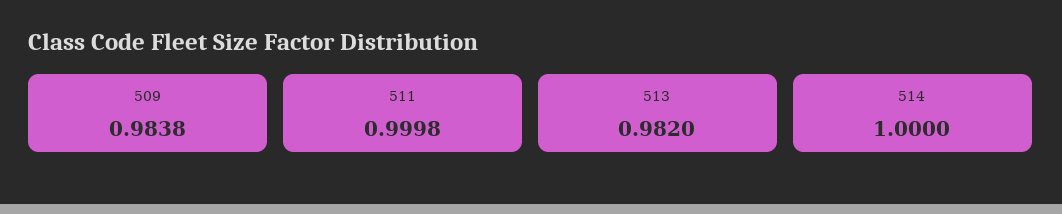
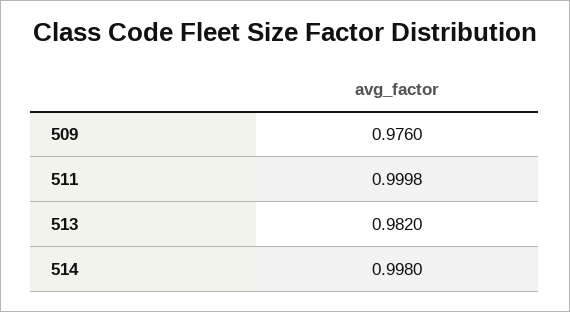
  {
-   "509": 0.9838,
+   "509": 0.976,
    "511": 0.9998,
    "513": 0.982,
-   "514": 1
+   "514": 0.998
  }

